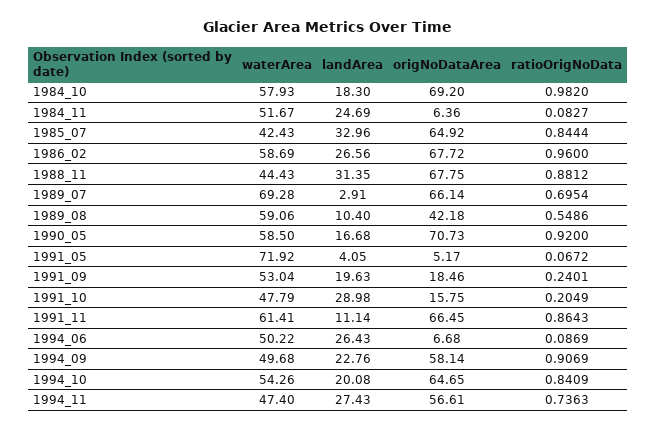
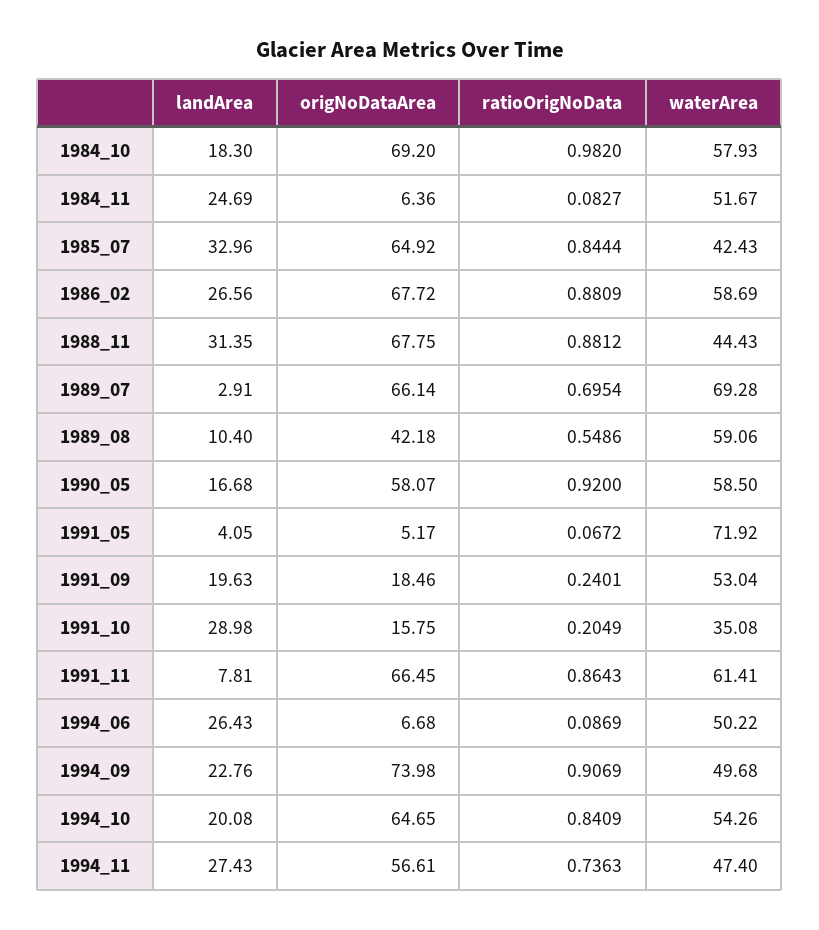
  {
    "waterArea": {
      "1984_10": 57.93,
      "1984_11": 51.67,
      "1985_07": 42.43,
      "1986_02": 58.69,
      "1988_11": 44.43,
      "1989_07": 69.28,
      "1989_08": 59.06,
      "1990_05": 58.5,
      "1991_05": 71.92,
      "1991_09": 53.04,
-     "1991_10": 47.79,
+     "1991_10": 35.08,
      "1991_11": 61.41,
      "1994_06": 50.22,
      "1994_09": 49.68,
      "1994_10": 54.26,
      "1994_11": 47.4
    },
    "landArea": {
      "1984_10": 18.3,
      "1984_11": 24.69,
      "1985_07": 32.96,
      "1986_02": 26.56,
      "1988_11": 31.35,
      "1989_07": 2.91,
      "1989_08": 10.4,
      "1990_05": 16.68,
      "1991_05": 4.05,
      "1991_09": 19.63,
      "1991_10": 28.98,
-     "1991_11": 11.14,
+     "1991_11": 7.81,
      "1994_06": 26.43,
      "1994_09": 22.76,
      "1994_10": 20.08,
      "1994_11": 27.43
    },
    "origNoDataArea": {
      "1984_10": 69.2,
      "1984_11": 6.36,
      "1985_07": 64.92,
      "1986_02": 67.72,
      "1988_11": 67.75,
      "1989_07": 66.14,
      "1989_08": 42.18,
-     "1990_05": 70.73,
+     "1990_05": 58.07,
      "1991_05": 5.17,
      "1991_09": 18.46,
      "1991_10": 15.75,
      "1991_11": 66.45,
      "1994_06": 6.68,
-     "1994_09": 58.14,
+     "1994_09": 73.98,
      "1994_10": 64.65,
      "1994_11": 56.61
    },
    "ratioOrigNoData": {
      "1984_10": 0.982,
      "1984_11": 0.0827,
      "1985_07": 0.8444,
-     "1986_02": 0.96,
+     "1986_02": 0.8809,
      "1988_11": 0.8812,
      "1989_07": 0.6954,
      "1989_08": 0.5486,
      "1990_05": 0.92,
      "1991_05": 0.0672,
      "1991_09": 0.2401,
      "1991_10": 0.2049,
      "1991_11": 0.8643,
      "1994_06": 0.0869,
      "1994_09": 0.9069,
      "1994_10": 0.8409,
      "1994_11": 0.7363
    }
  }

